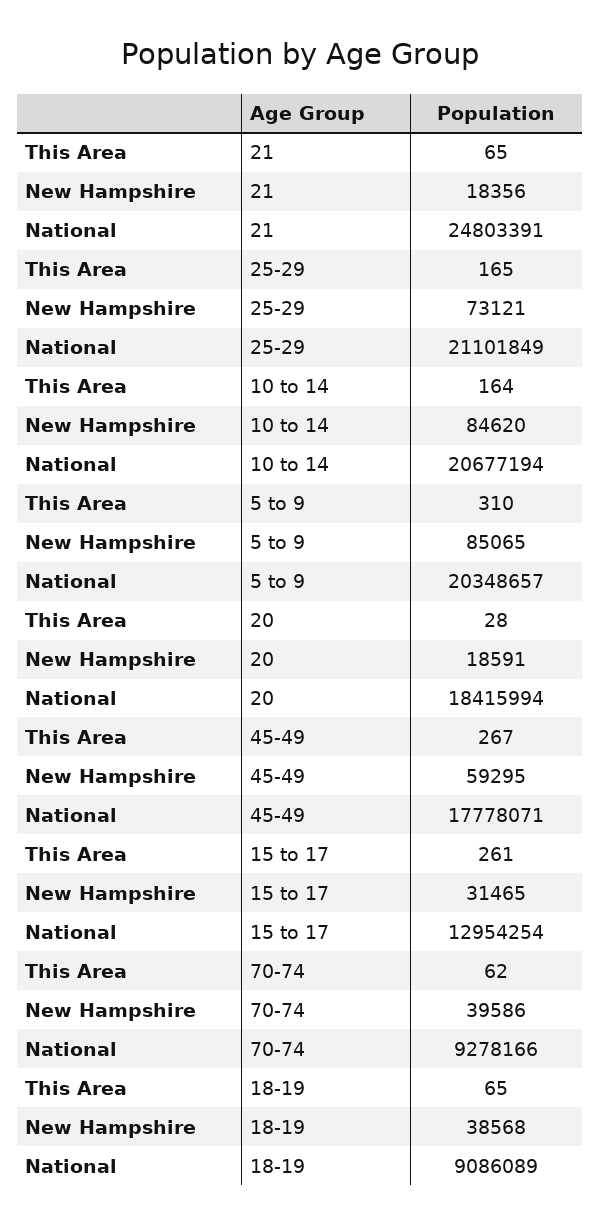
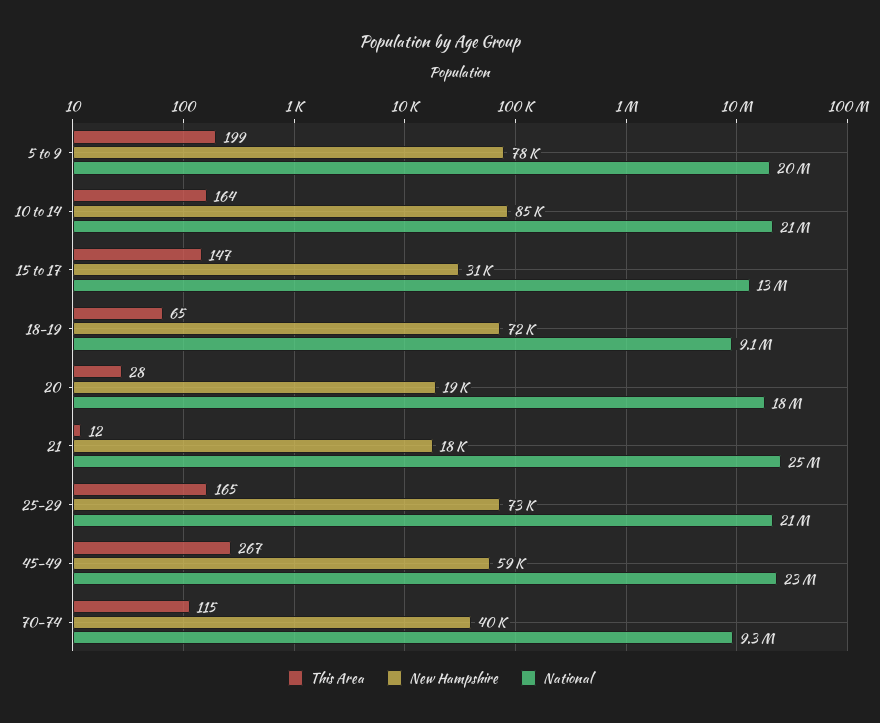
  {
    "This Area": {
-     "21": 65,
+     "21": 12,
      "25-29": 165,
      "10 to 14": 164,
-     "5 to 9": 310,
+     "5 to 9": 199,
      "20": 28,
      "45-49": 267,
-     "15 to 17": 261,
+     "15 to 17": 147,
-     "70-74": 62,
+     "70-74": 115,
      "18-19": 65
    },
    "New Hampshire": {
      "21": 18356,
      "25-29": 73121,
      "10 to 14": 84620,
-     "5 to 9": 85065,
+     "5 to 9": 78000,
      "20": 18591,
      "45-49": 59295,
      "15 to 17": 31465,
      "70-74": 39586,
-     "18-19": 38568
+     "18-19": 72000
    },
    "National": {
      "21": 24803391,
      "25-29": 21101849,
      "10 to 14": 20677194,
      "5 to 9": 20348657,
      "20": 18415994,
-     "45-49": 17778071,
+     "45-49": 23000000,
      "15 to 17": 12954254,
      "70-74": 9278166,
      "18-19": 9086089
    }
  }

